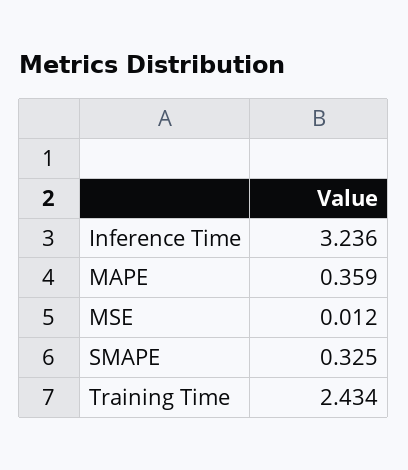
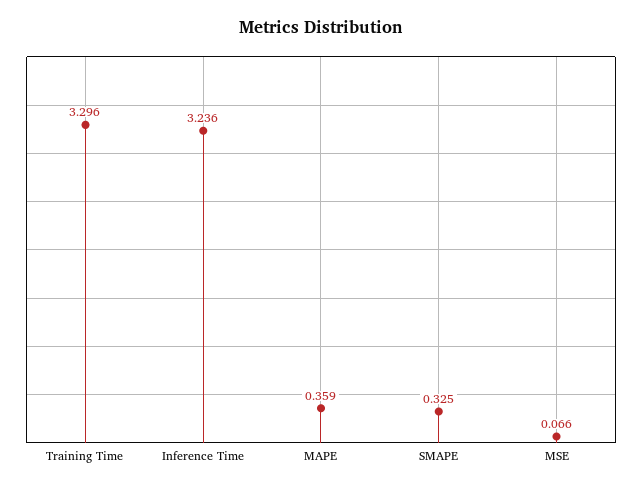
  {
    "Inference Time": 3.236,
    "MAPE": 0.359,
-   "MSE": 0.012,
+   "MSE": 0.066,
    "SMAPE": 0.325,
-   "Training Time": 2.434
+   "Training Time": 3.296
  }

